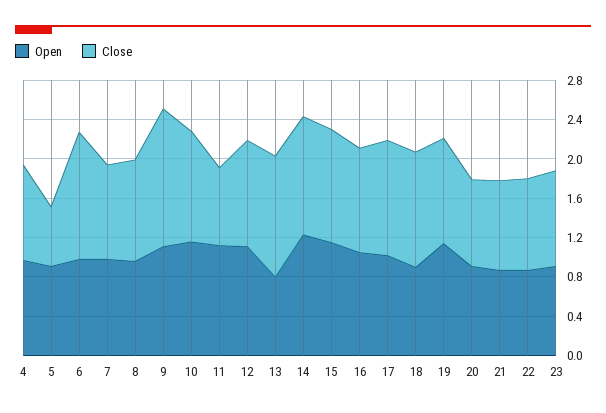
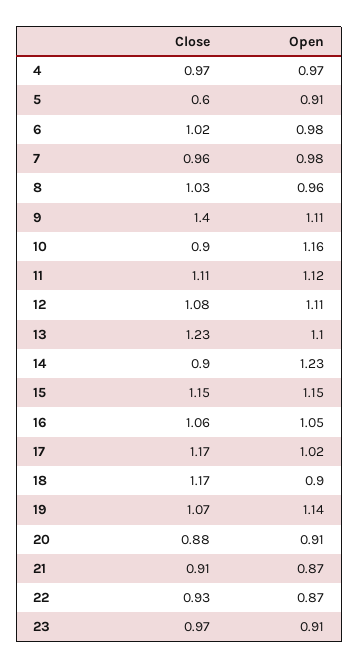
  {
    "Open": {
      "4": 0.97,
      "5": 0.91,
      "6": 0.98,
      "7": 0.98,
      "8": 0.96,
      "9": 1.11,
      "10": 1.16,
      "11": 1.12,
      "12": 1.11,
-     "13": 0.8,
+     "13": 1.1,
      "14": 1.23,
      "15": 1.15,
      "16": 1.05,
      "17": 1.02,
      "18": 0.9,
      "19": 1.14,
      "20": 0.91,
      "21": 0.87,
      "22": 0.87,
      "23": 0.91
    },
    "Close": {
      "4": 0.97,
      "5": 0.6,
-     "6": 1.3,
+     "6": 1.02,
      "7": 0.96,
      "8": 1.03,
      "9": 1.4,
-     "10": 1.1,
+     "10": 0.9,
-     "11": 0.8,
+     "11": 1.11,
      "12": 1.08,
      "13": 1.23,
-     "14": 1.2,
+     "14": 0.9,
      "15": 1.15,
      "16": 1.06,
      "17": 1.17,
      "18": 1.17,
      "19": 1.07,
      "20": 0.88,
      "21": 0.91,
      "22": 0.93,
      "23": 0.97
    }
  }

